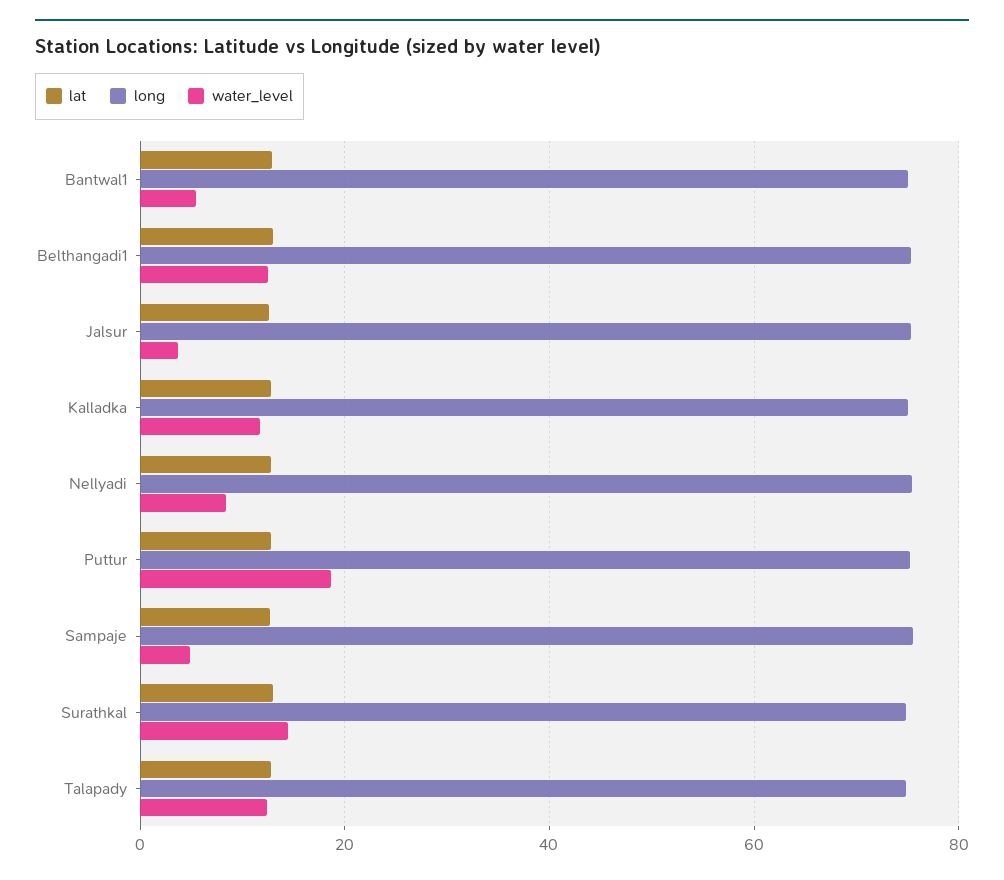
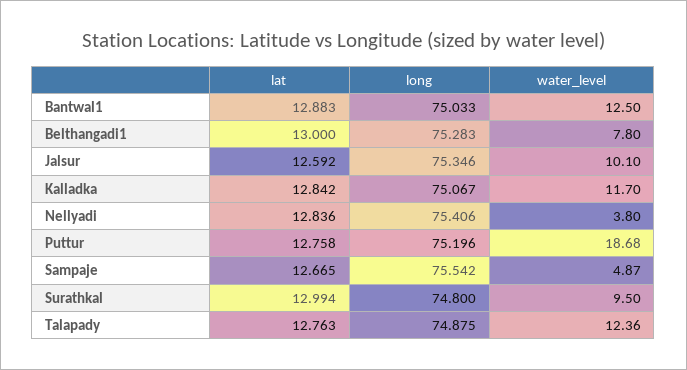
  {
    "lat": {
      "Bantwal1": 12.883,
      "Belthangadi1": 13,
      "Jalsur": 12.592,
      "Kalladka": 12.842,
      "Nellyadi": 12.836,
      "Puttur": 12.758,
      "Sampaje": 12.665,
      "Surathkal": 12.994,
      "Talapady": 12.763
    },
    "long": {
      "Bantwal1": 75.033,
      "Belthangadi1": 75.283,
      "Jalsur": 75.346,
      "Kalladka": 75.067,
      "Nellyadi": 75.406,
      "Puttur": 75.196,
      "Sampaje": 75.542,
      "Surathkal": 74.8,
      "Talapady": 74.875
    },
    "water_level": {
-     "Bantwal1": 6,
+     "Bantwal1": 12.5,
-     "Belthangadi1": 12,
+     "Belthangadi1": 7.8,
-     "Jalsur": 4,
+     "Jalsur": 10.1,
      "Kalladka": 11.7,
-     "Nellyadi": 8,
+     "Nellyadi": 3.8,
      "Puttur": 18.68,
      "Sampaje": 4.87,
-     "Surathkal": 14,
+     "Surathkal": 9.5,
      "Talapady": 12.36
    }
  }

